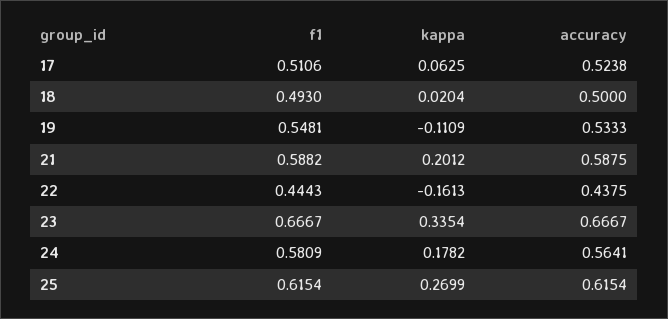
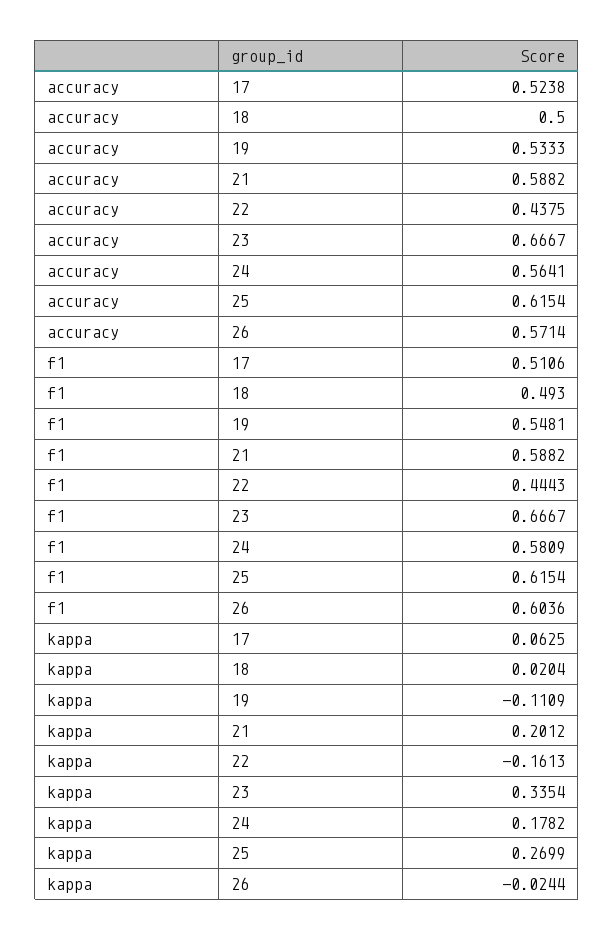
  {
    "f1": {
      "17": 0.5106,
      "18": 0.493,
      "19": 0.5481,
      "21": 0.5882,
      "22": 0.4443,
      "23": 0.6667,
      "24": 0.5809,
-     "25": 0.6154
+     "25": 0.6154,
+     "26": 0.6036
    },
    "kappa": {
      "17": 0.0625,
      "18": 0.0204,
      "19": -0.1109,
      "21": 0.2012,
      "22": -0.1613,
      "23": 0.3354,
      "24": 0.1782,
-     "25": 0.2699
+     "25": 0.2699,
+     "26": -0.0244
    },
    "accuracy": {
      "17": 0.5238,
      "18": 0.5,
      "19": 0.5333,
-     "21": 0.5875,
+     "21": 0.5882,
      "22": 0.4375,
      "23": 0.6667,
      "24": 0.5641,
-     "25": 0.6154
+     "25": 0.6154,
+     "26": 0.5714
    }
  }

